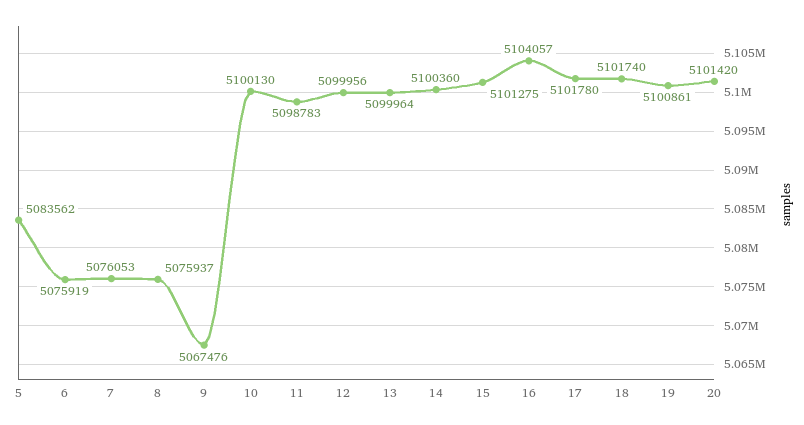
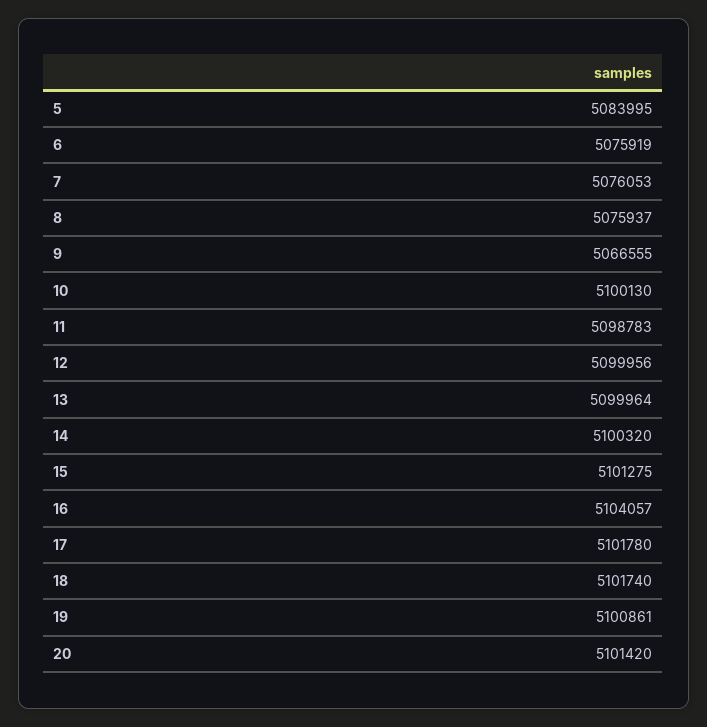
  {
-   "5": 5083562,
+   "5": 5083995,
    "6": 5075919,
    "7": 5076053,
    "8": 5075937,
-   "9": 5067476,
+   "9": 5066555,
    "10": 5100130,
    "11": 5098783,
    "12": 5099956,
    "13": 5099964,
-   "14": 5100360,
+   "14": 5100320,
    "15": 5101275,
    "16": 5104057,
    "17": 5101780,
    "18": 5101740,
    "19": 5100861,
    "20": 5101420
  }

